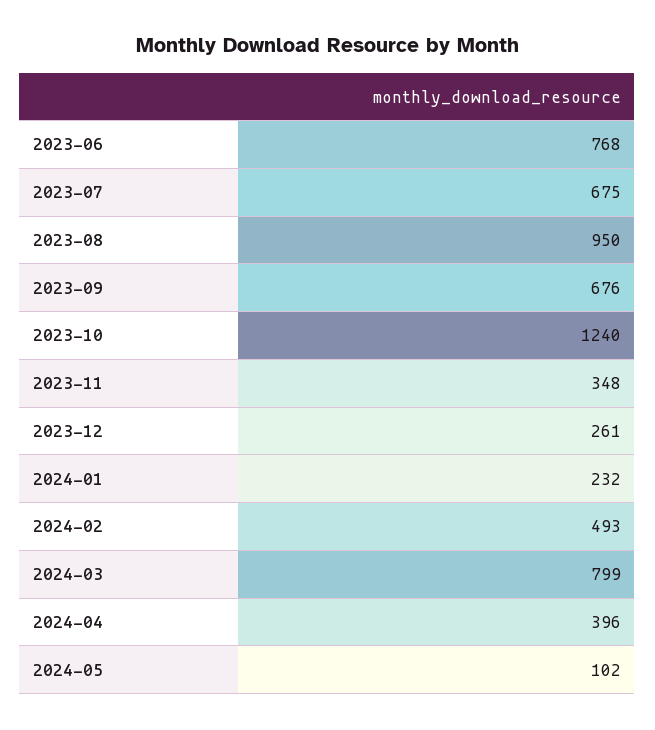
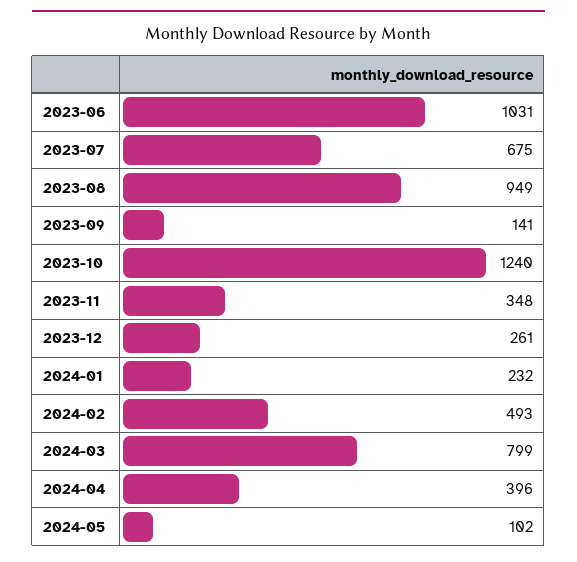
  {
-   "2023-06": 768,
+   "2023-06": 1031,
    "2023-07": 675,
-   "2023-08": 950,
+   "2023-08": 949,
-   "2023-09": 676,
+   "2023-09": 141,
    "2023-10": 1240,
    "2023-11": 348,
    "2023-12": 261,
    "2024-01": 232,
    "2024-02": 493,
    "2024-03": 799,
    "2024-04": 396,
    "2024-05": 102
  }

